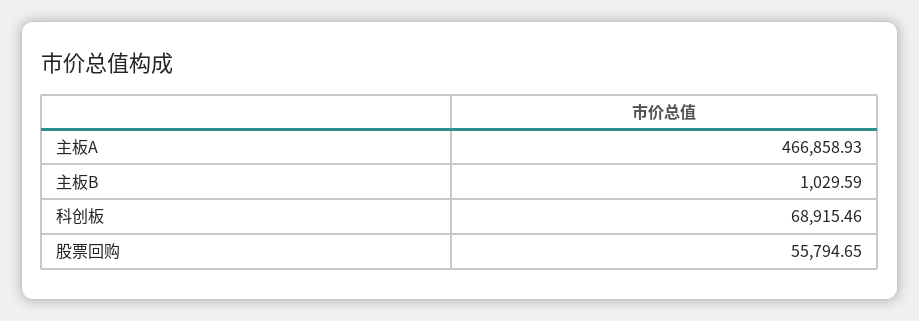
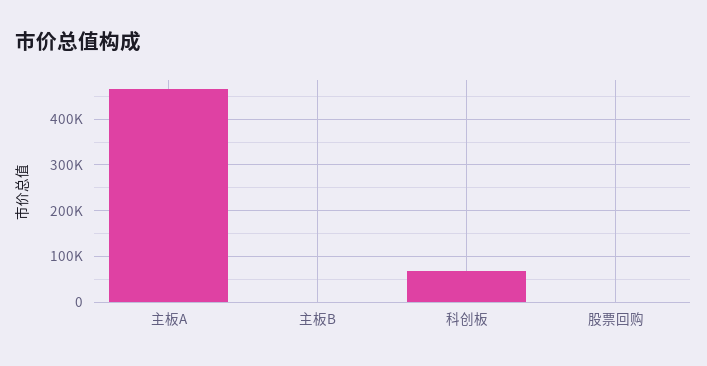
  {
    "主板A": 466858.93,
    "主板B": 1029.59,
    "科创板": 68915.46,
-   "股票回购": 55794.65
+   "股票回购": 0
  }

